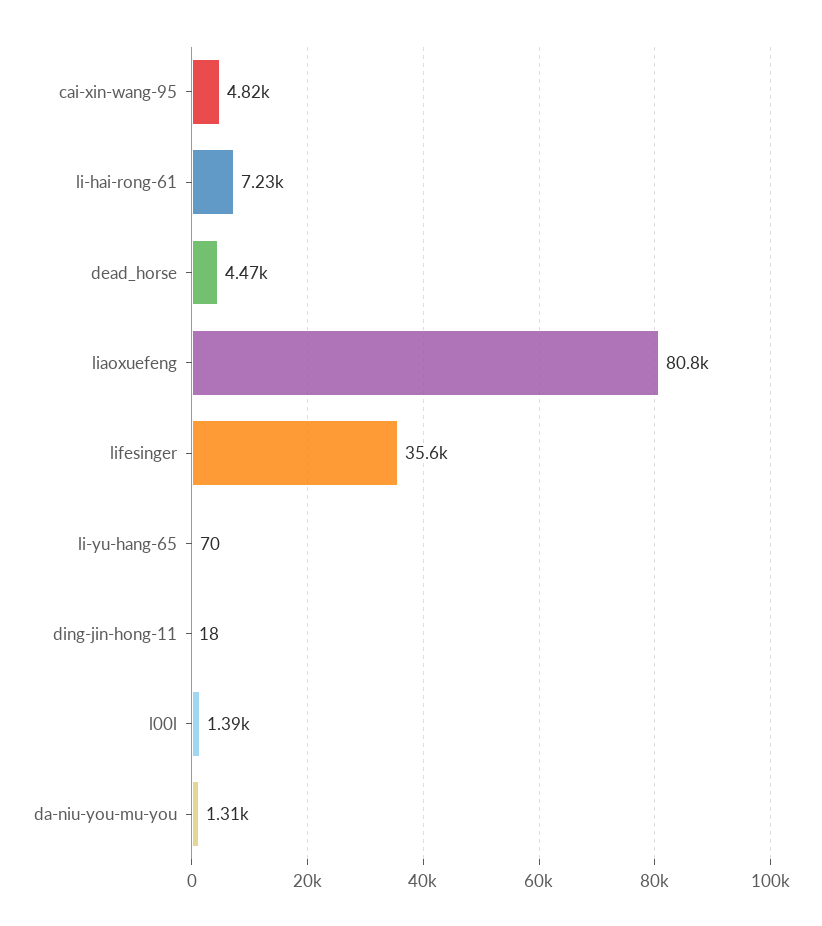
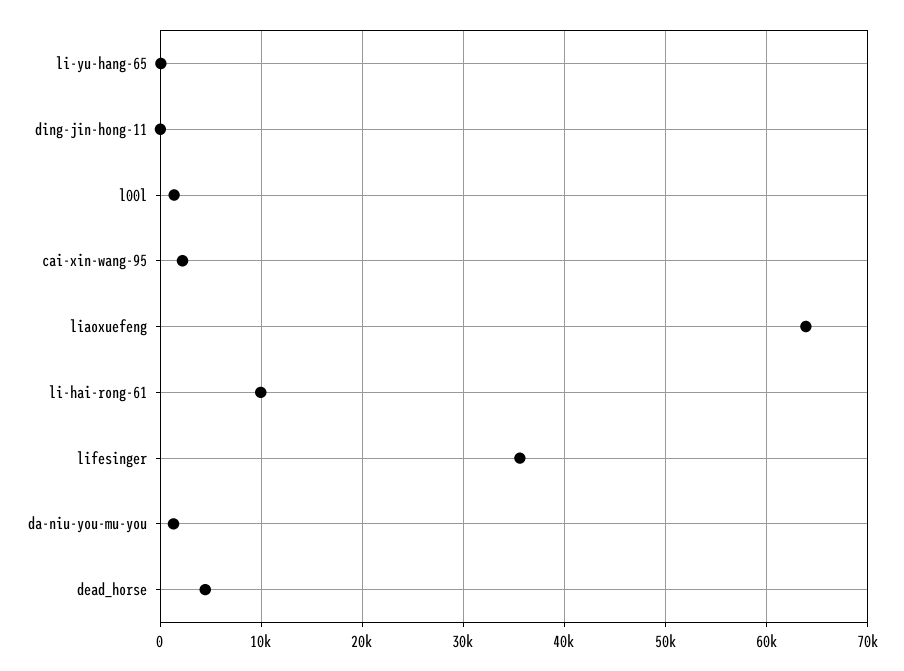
  {
-   "cai-xin-wang-95": 4820,
+   "cai-xin-wang-95": 2000,
-   "li-hai-rong-61": 7230,
+   "li-hai-rong-61": 10000,
    "dead_horse": 4470,
-   "liaoxuefeng": 80800,
+   "liaoxuefeng": 64000,
    "lifesinger": 35600,
    "li-yu-hang-65": 70,
    "ding-jin-hong-11": 18,
    "l00l": 1390,
    "da-niu-you-mu-you": 1310
  }

